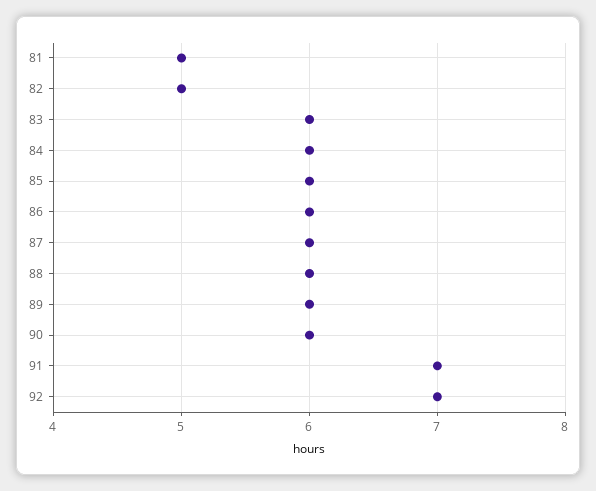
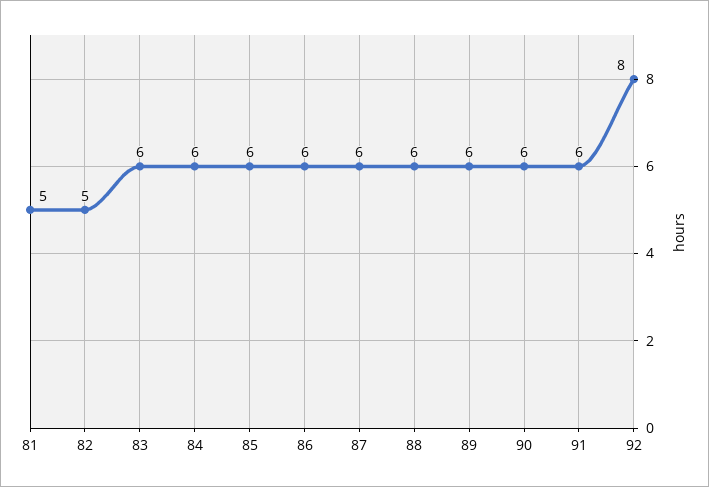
  {
    "81": 5,
    "82": 5,
    "83": 6,
    "84": 6,
    "85": 6,
    "86": 6,
    "87": 6,
    "88": 6,
    "89": 6,
    "90": 6,
-   "91": 7,
+   "91": 6,
-   "92": 7
+   "92": 8
  }

